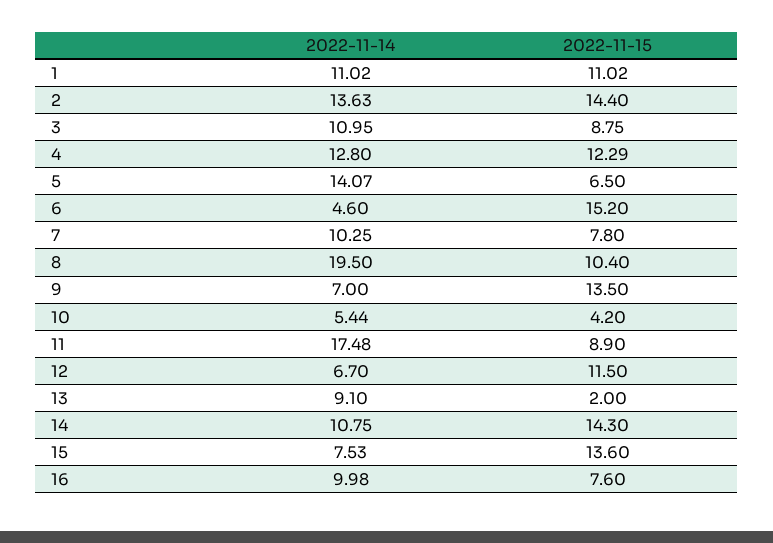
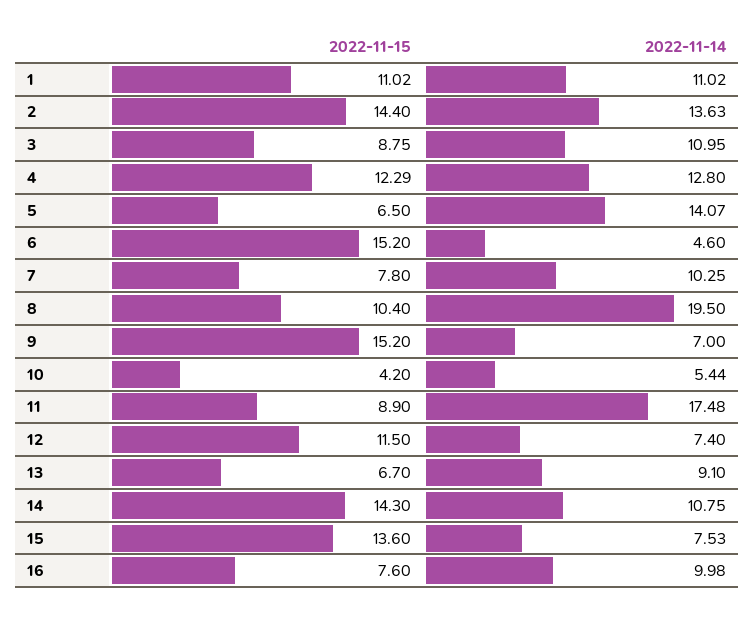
  {
    "2022-11-14": {
      "1": 11.02,
      "2": 13.63,
      "3": 10.95,
      "4": 12.8,
      "5": 14.07,
      "6": 4.6,
      "7": 10.25,
      "8": 19.5,
      "9": 7,
      "10": 5.44,
      "11": 17.48,
-     "12": 6.7,
+     "12": 7.4,
      "13": 9.1,
      "14": 10.75,
      "15": 7.53,
      "16": 9.98
    },
    "2022-11-15": {
      "1": 11.02,
      "2": 14.4,
      "3": 8.75,
      "4": 12.29,
      "5": 6.5,
      "6": 15.2,
      "7": 7.8,
      "8": 10.4,
-     "9": 13.5,
+     "9": 15.2,
      "10": 4.2,
      "11": 8.9,
      "12": 11.5,
-     "13": 2,
+     "13": 6.7,
      "14": 14.3,
      "15": 13.6,
      "16": 7.6
    }
  }

